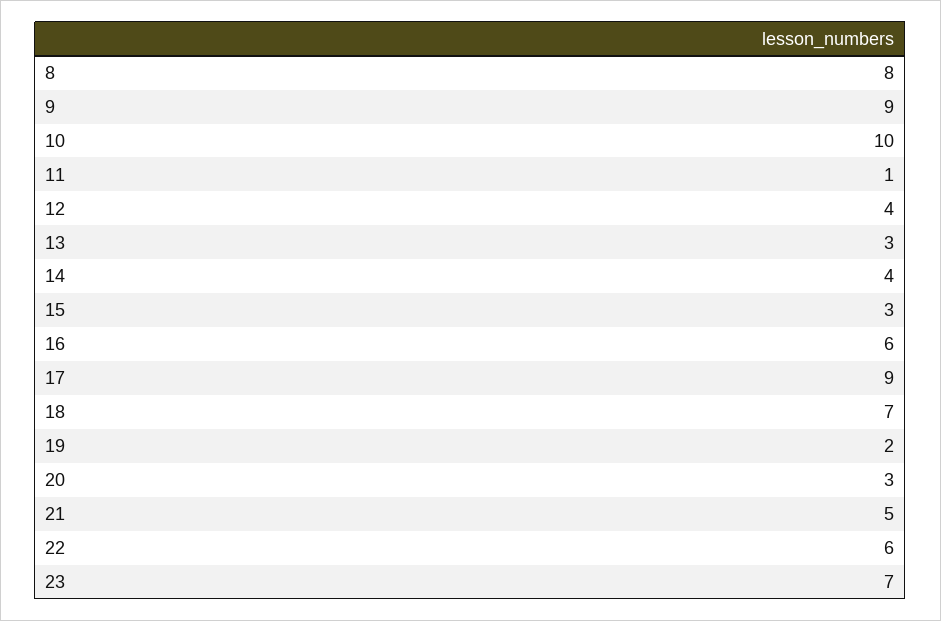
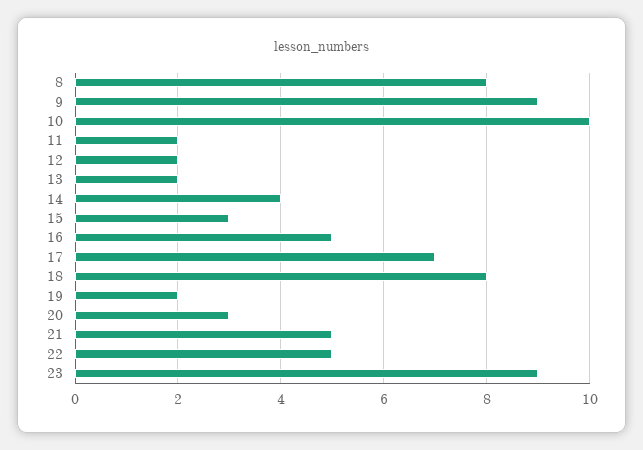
  {
    "8": 8,
    "9": 9,
    "10": 10,
-   "11": 1,
+   "11": 2,
-   "12": 4,
+   "12": 2,
-   "13": 3,
+   "13": 2,
    "14": 4,
    "15": 3,
-   "16": 6,
+   "16": 5,
-   "17": 9,
+   "17": 7,
-   "18": 7,
+   "18": 8,
    "19": 2,
    "20": 3,
    "21": 5,
-   "22": 6,
+   "22": 5,
-   "23": 7
+   "23": 9
  }

